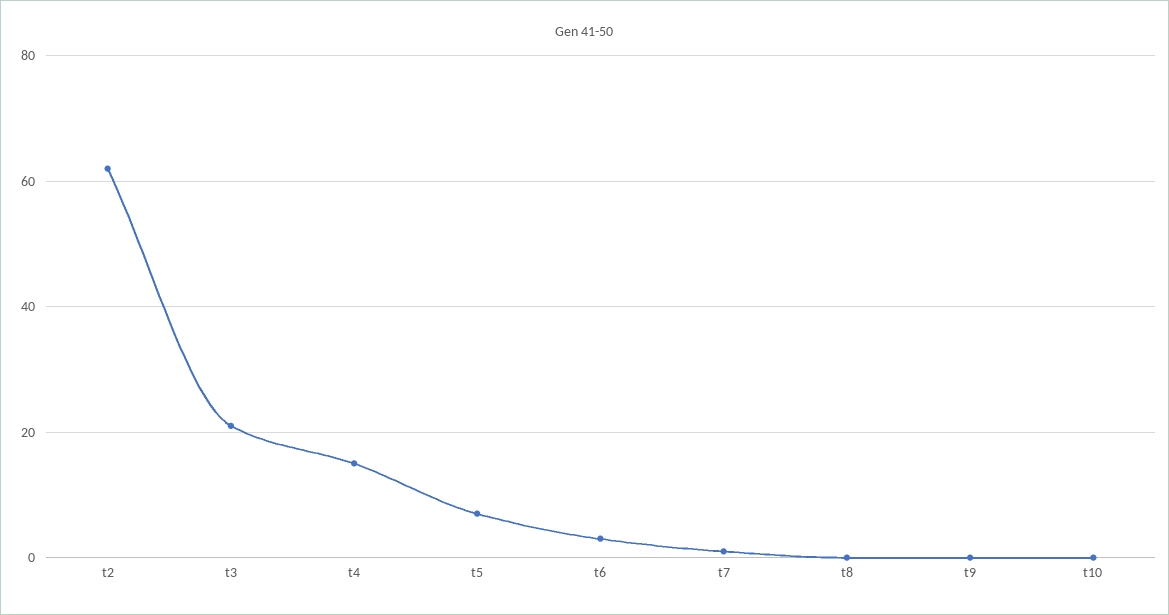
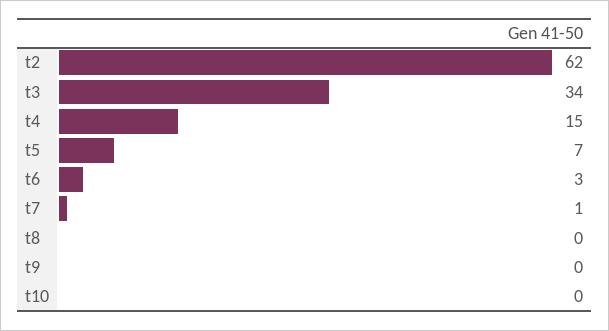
  {
    "t2": 62,
-   "t3": 20,
+   "t3": 34,
    "t4": 15,
    "t5": 7,
    "t6": 3,
    "t7": 1,
    "t8": 0,
    "t9": 0,
    "t10": 0
  }

